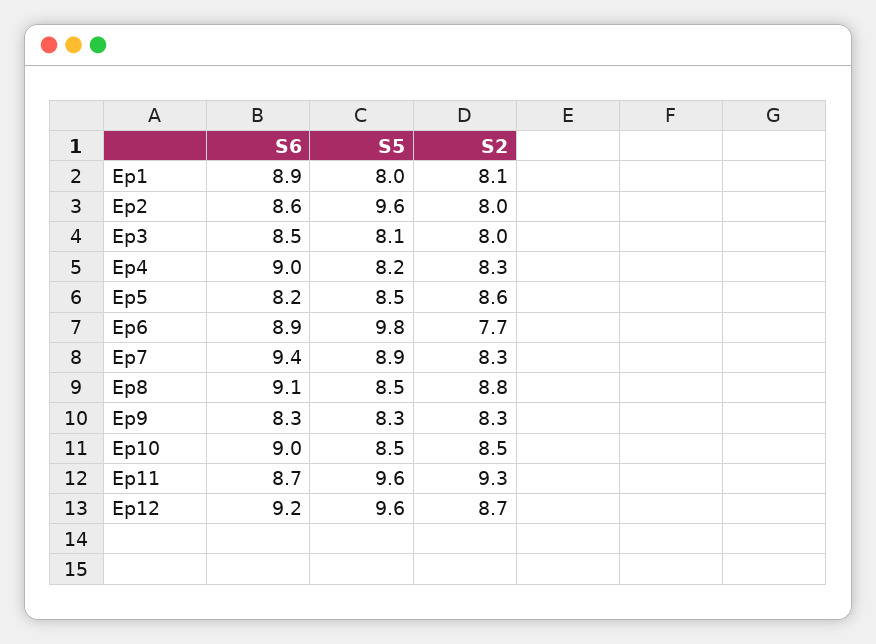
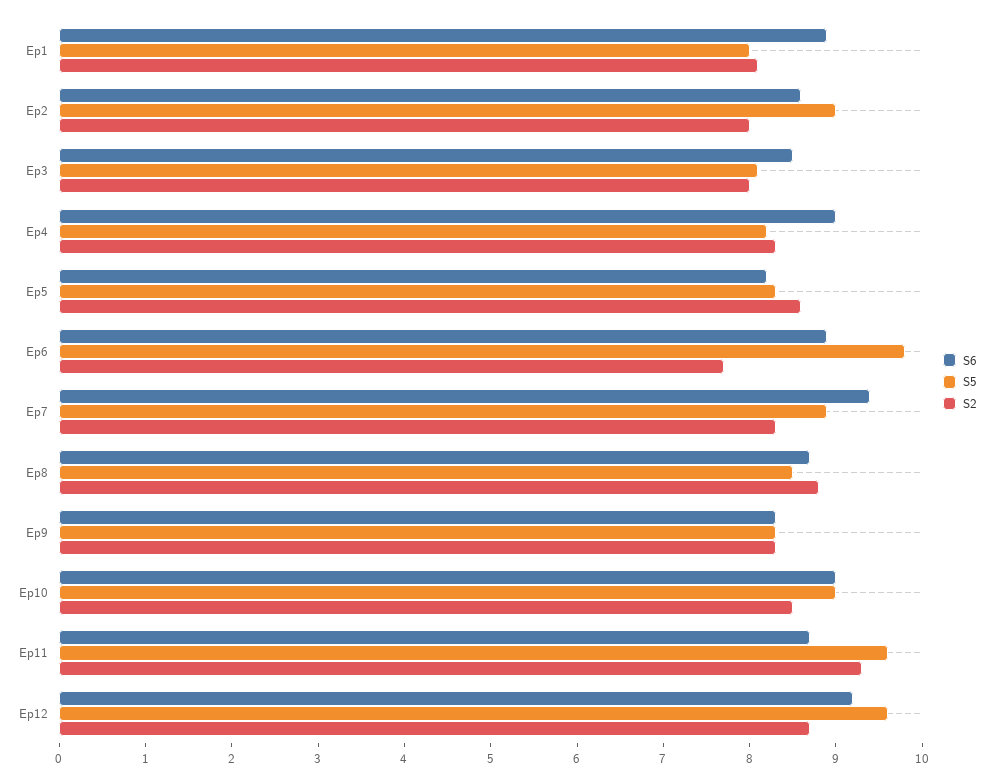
  {
    "S6": {
      "Ep1": 8.9,
      "Ep2": 8.6,
      "Ep3": 8.5,
      "Ep4": 9,
      "Ep5": 8.2,
      "Ep6": 8.9,
      "Ep7": 9.4,
-     "Ep8": 9.1,
+     "Ep8": 8.7,
      "Ep9": 8.3,
      "Ep10": 9,
      "Ep11": 8.7,
      "Ep12": 9.2
    },
    "S5": {
      "Ep1": 8,
-     "Ep2": 9.6,
+     "Ep2": 9,
      "Ep3": 8.1,
      "Ep4": 8.2,
-     "Ep5": 8.5,
+     "Ep5": 8.3,
      "Ep6": 9.8,
      "Ep7": 8.9,
      "Ep8": 8.5,
      "Ep9": 8.3,
-     "Ep10": 8.5,
+     "Ep10": 9,
      "Ep11": 9.6,
      "Ep12": 9.6
    },
    "S2": {
      "Ep1": 8.1,
      "Ep2": 8,
      "Ep3": 8,
      "Ep4": 8.3,
      "Ep5": 8.6,
      "Ep6": 7.7,
      "Ep7": 8.3,
      "Ep8": 8.8,
      "Ep9": 8.3,
      "Ep10": 8.5,
      "Ep11": 9.3,
      "Ep12": 8.7
    }
  }

